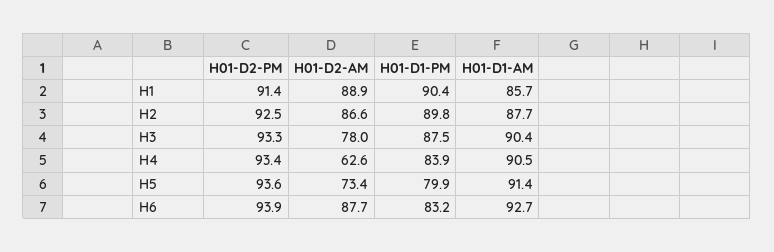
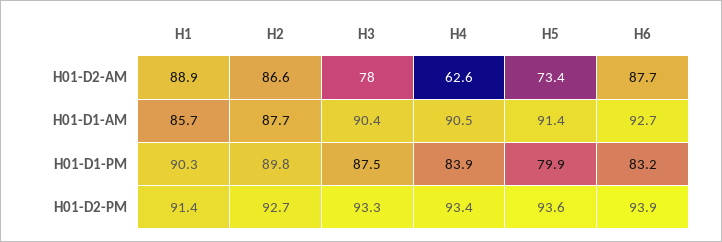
  {
    "H01-D2-PM": {
      "H1": 91.4,
-     "H2": 92.5,
+     "H2": 92.7,
      "H3": 93.3,
      "H4": 93.4,
      "H5": 93.6,
      "H6": 93.9
    },
    "H01-D2-AM": {
      "H1": 88.9,
      "H2": 86.6,
      "H3": 78,
      "H4": 62.6,
      "H5": 73.4,
      "H6": 87.7
    },
    "H01-D1-PM": {
-     "H1": 90.4,
+     "H1": 90.3,
      "H2": 89.8,
      "H3": 87.5,
      "H4": 83.9,
      "H5": 79.9,
      "H6": 83.2
    },
    "H01-D1-AM": {
      "H1": 85.7,
      "H2": 87.7,
      "H3": 90.4,
      "H4": 90.5,
      "H5": 91.4,
      "H6": 92.7
    }
  }

